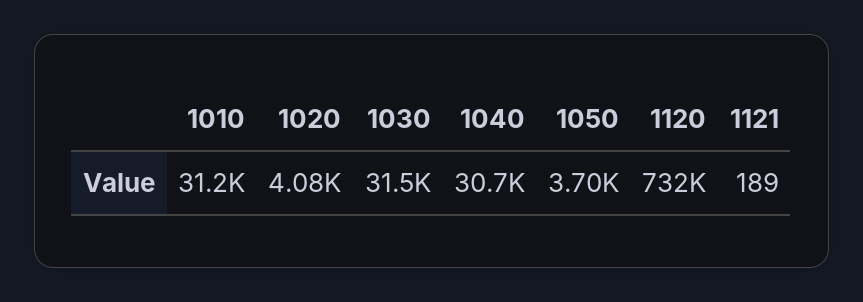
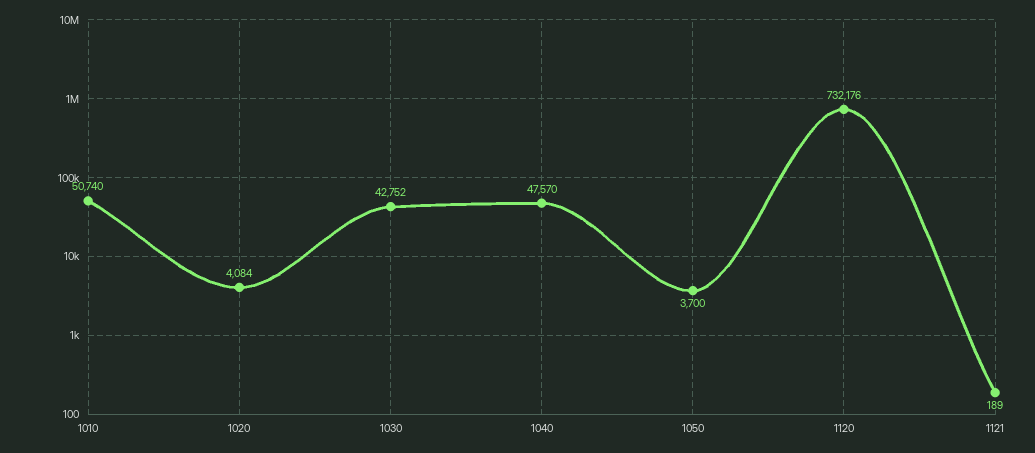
  {
-   "1010": 31200,
+   "1010": 50740,
    "1020": 4084,
-   "1030": 31500,
+   "1030": 42752,
-   "1040": 30700,
+   "1040": 47570,
    "1050": 3700,
    "1120": 732176,
    "1121": 189
  }

